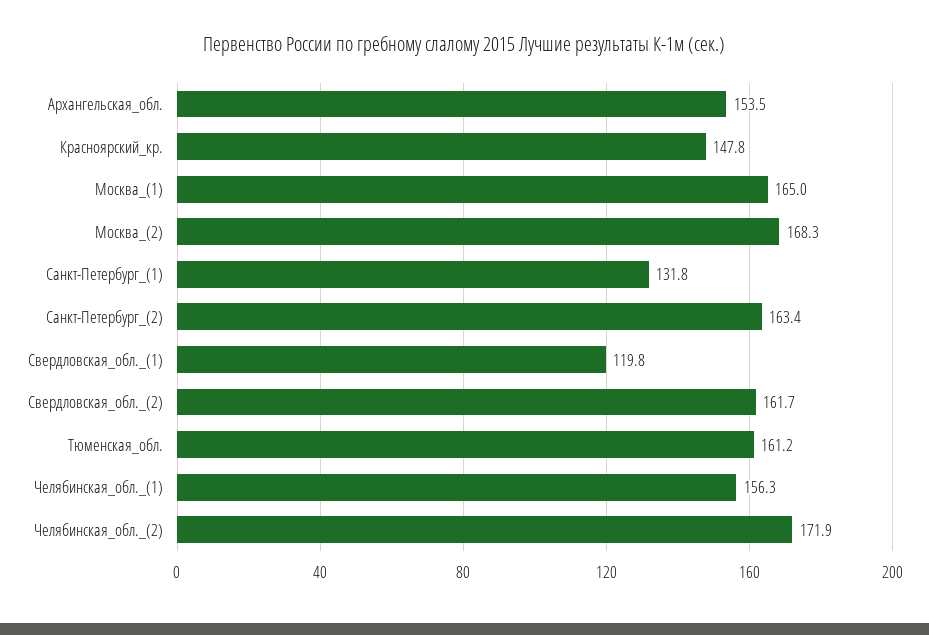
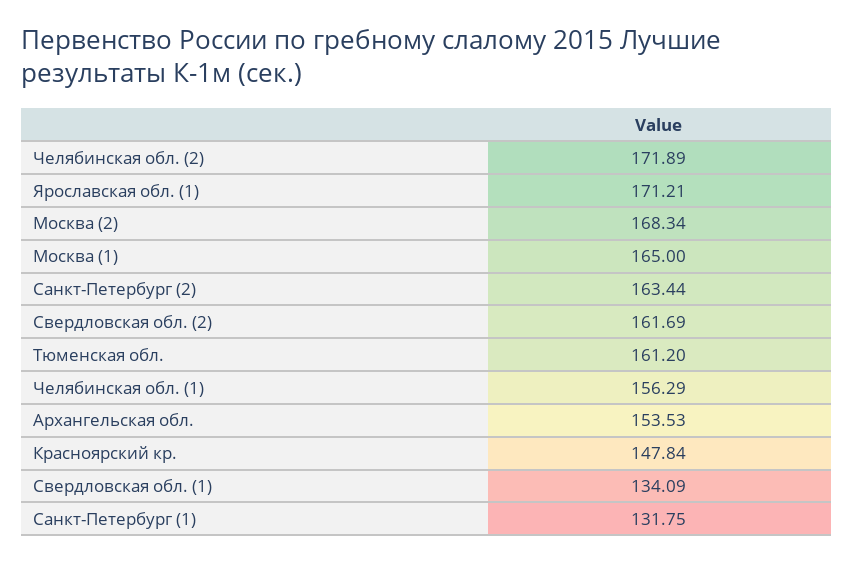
  {
    "Архангельская_обл.": 153.53,
    "Красноярский_кр.": 147.84,
    "Москва_(1)": 165,
    "Москва_(2)": 168.34,
    "Санкт-Петербург_(1)": 131.75,
    "Санкт-Петербург_(2)": 163.44,
-   "Свердловская_обл._(1)": 119.8,
+   "Свердловская_обл._(1)": 134.09,
    "Свердловская_обл._(2)": 161.69,
    "Тюменская_обл.": 161.2,
    "Челябинская_обл._(1)": 156.29,
-   "Челябинская_обл._(2)": 171.89
+   "Челябинская_обл._(2)": 171.89,
+   "Ярославская обл. (1)": 171.21
  }

